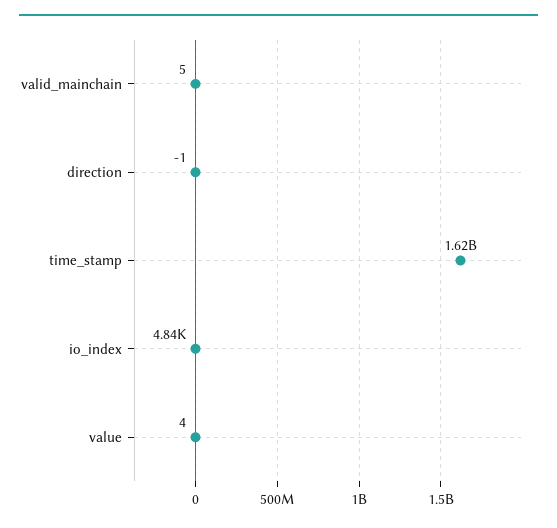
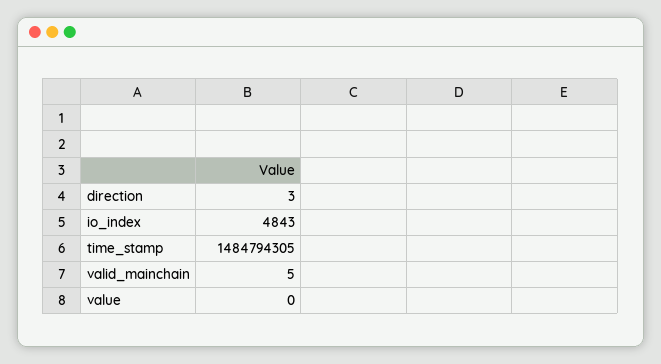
  {
    "valid_mainchain": 5,
-   "direction": -1,
+   "direction": 3,
-   "time_stamp": 1620000000,
+   "time_stamp": 1484794305,
    "io_index": 4843,
-   "value": 4
+   "value": 0
  }

